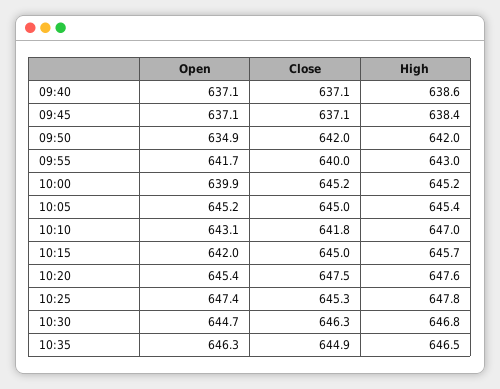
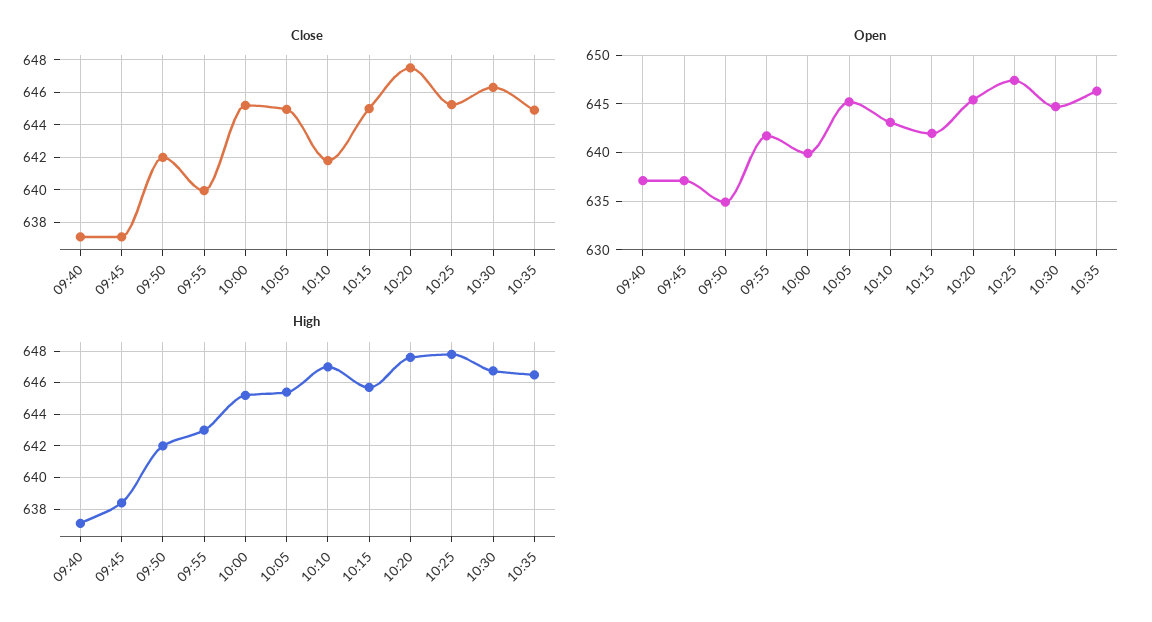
  {
    "Open": {
      "09:40": 637.1,
      "09:45": 637.1,
      "09:50": 634.9,
      "09:55": 641.7,
      "10:00": 639.9,
      "10:05": 645.2,
      "10:10": 643.1,
      "10:15": 642,
      "10:20": 645.4,
      "10:25": 647.4,
      "10:30": 644.7,
      "10:35": 646.3
    },
    "Close": {
      "09:40": 637.1,
      "09:45": 637.1,
      "09:50": 642,
      "09:55": 640,
      "10:00": 645.2,
      "10:05": 645,
      "10:10": 641.8,
      "10:15": 645,
      "10:20": 647.5,
      "10:25": 645.3,
      "10:30": 646.3,
      "10:35": 644.9
    },
    "High": {
-     "09:40": 638.6,
+     "09:40": 637,
      "09:45": 638.4,
      "09:50": 642,
      "09:55": 643,
      "10:00": 645.2,
      "10:05": 645.4,
      "10:10": 647,
      "10:15": 645.7,
      "10:20": 647.6,
      "10:25": 647.8,
      "10:30": 646.8,
      "10:35": 646.5
    }
  }

